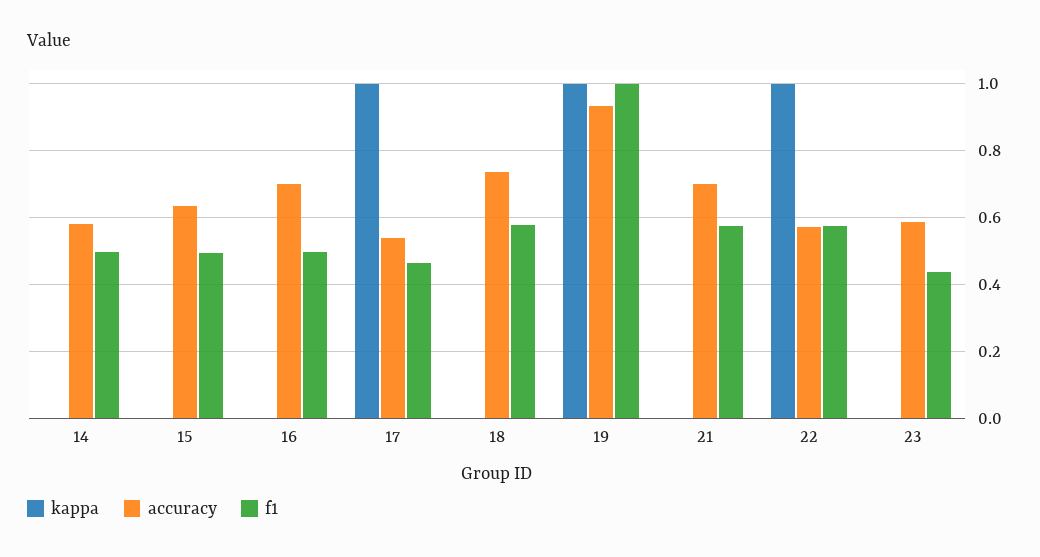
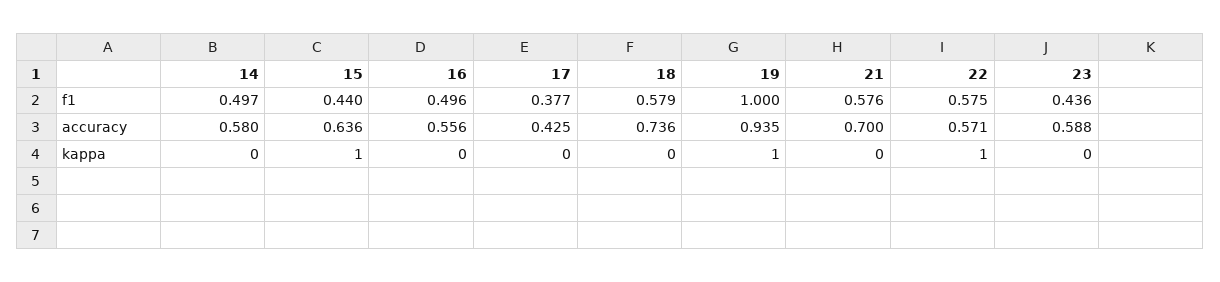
  {
    "kappa": {
      "14": 0,
-     "15": 0,
+     "15": 1,
      "16": 0,
-     "17": 1,
+     "17": 0,
      "18": 0,
      "19": 1,
      "21": 0,
      "22": 1,
      "23": 0
    },
    "accuracy": {
      "14": 0.58,
      "15": 0.636,
-     "16": 0.7,
+     "16": 0.556,
-     "17": 0.54,
+     "17": 0.425,
      "18": 0.736,
      "19": 0.935,
      "21": 0.7,
      "22": 0.571,
      "23": 0.588
    },
    "f1": {
      "14": 0.497,
-     "15": 0.5,
+     "15": 0.44,
      "16": 0.496,
-     "17": 0.46,
+     "17": 0.377,
      "18": 0.579,
      "19": 1,
      "21": 0.576,
      "22": 0.575,
      "23": 0.436
    }
  }

